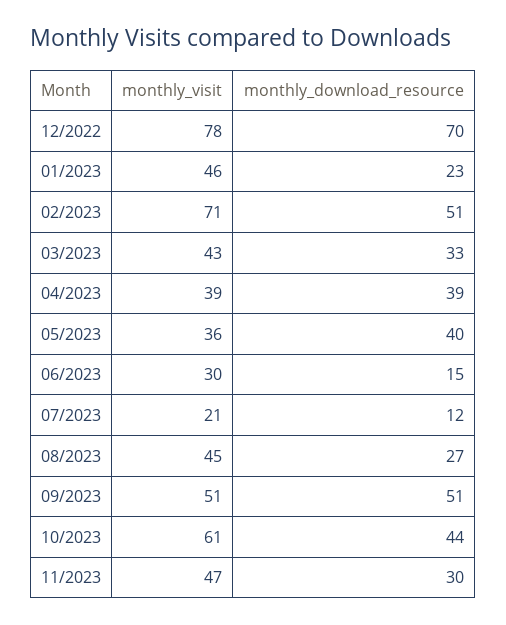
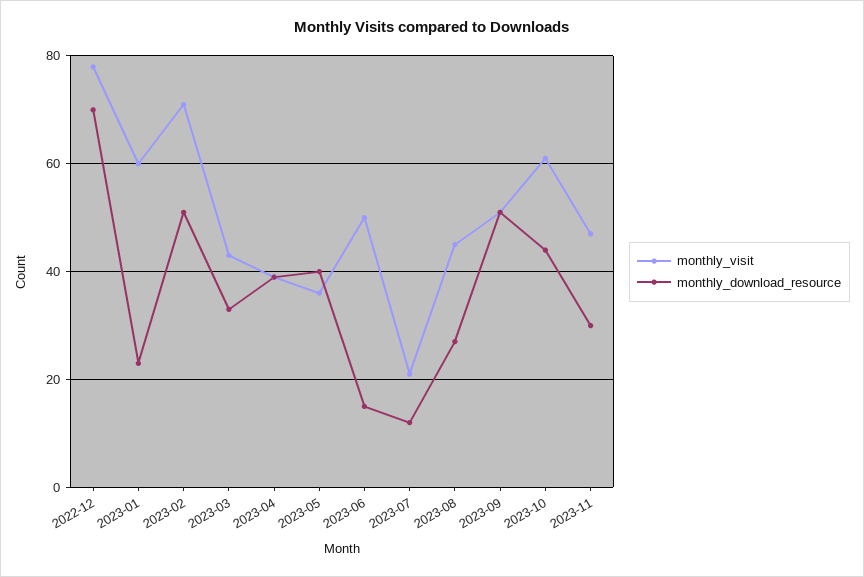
  {
    "monthly_visit": {
      "12/2022": 78,
-     "01/2023": 46,
+     "01/2023": 60,
      "02/2023": 71,
      "03/2023": 43,
      "04/2023": 39,
      "05/2023": 36,
-     "06/2023": 30,
+     "06/2023": 50,
      "07/2023": 21,
      "08/2023": 45,
      "09/2023": 51,
      "10/2023": 61,
      "11/2023": 47
    },
    "monthly_download_resource": {
      "12/2022": 70,
      "01/2023": 23,
      "02/2023": 51,
      "03/2023": 33,
      "04/2023": 39,
      "05/2023": 40,
      "06/2023": 15,
      "07/2023": 12,
      "08/2023": 27,
      "09/2023": 51,
      "10/2023": 44,
      "11/2023": 30
    }
  }

